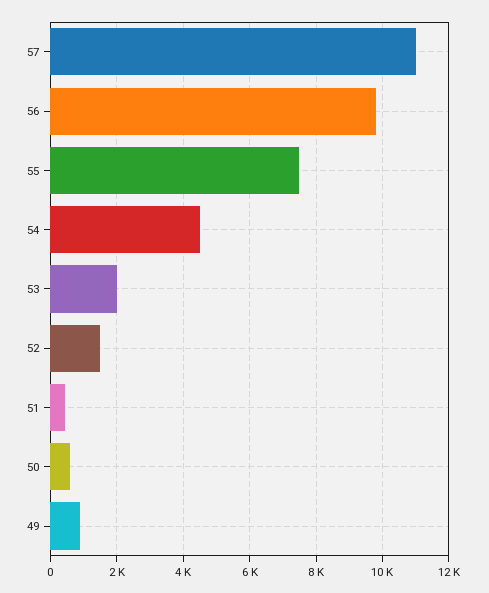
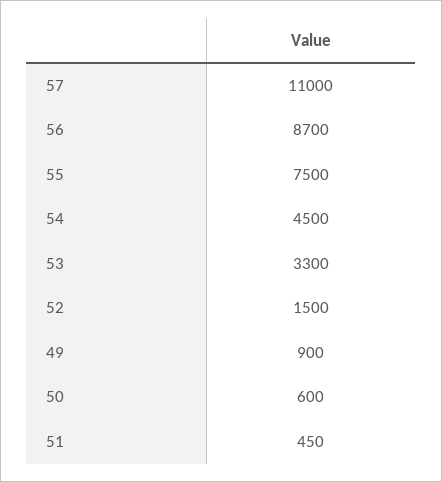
  {
    "57": 11000,
-   "56": 9800,
+   "56": 8700,
    "55": 7500,
    "54": 4500,
-   "53": 2000,
+   "53": 3300,
    "52": 1500,
    "51": 450,
    "50": 600,
    "49": 900
  }

